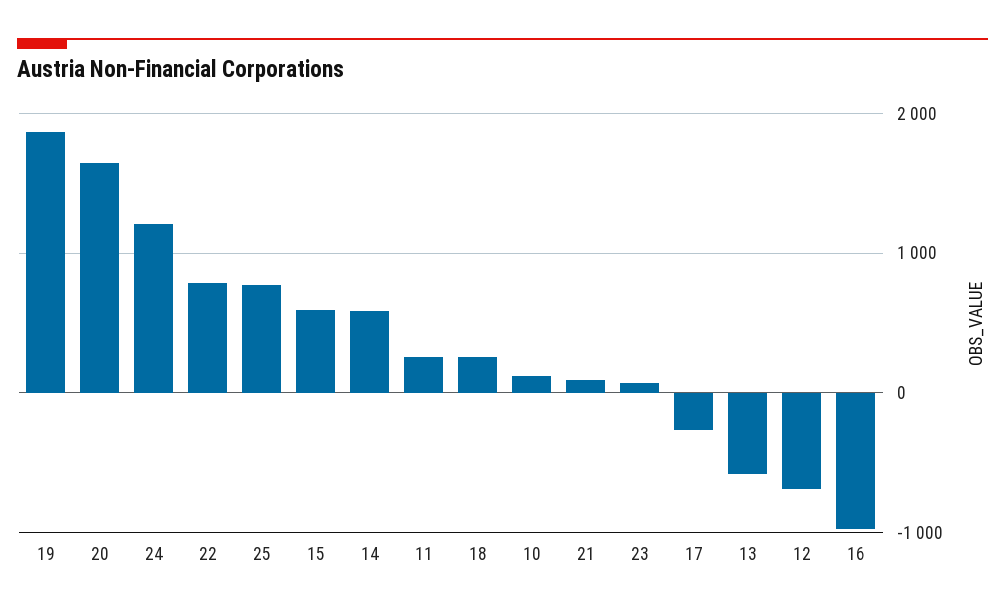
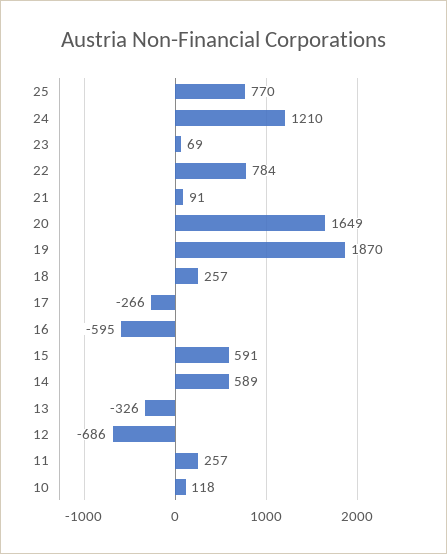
  {
    "19": 1870,
    "20": 1649,
    "24": 1210,
    "22": 784,
    "25": 770,
    "15": 591,
    "14": 589,
    "11": 257,
    "18": 257,
    "10": 118,
    "21": 91,
    "23": 69,
    "17": -266,
-   "13": -600,
+   "13": -326,
    "12": -686,
-   "16": -1000
+   "16": -595
  }

